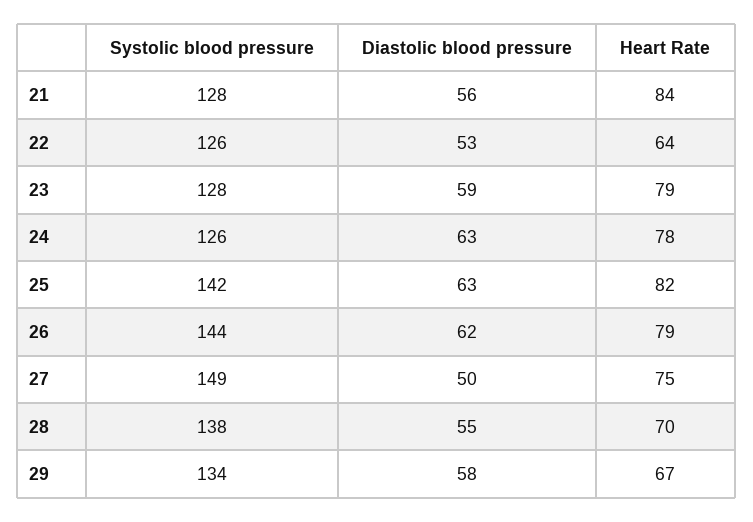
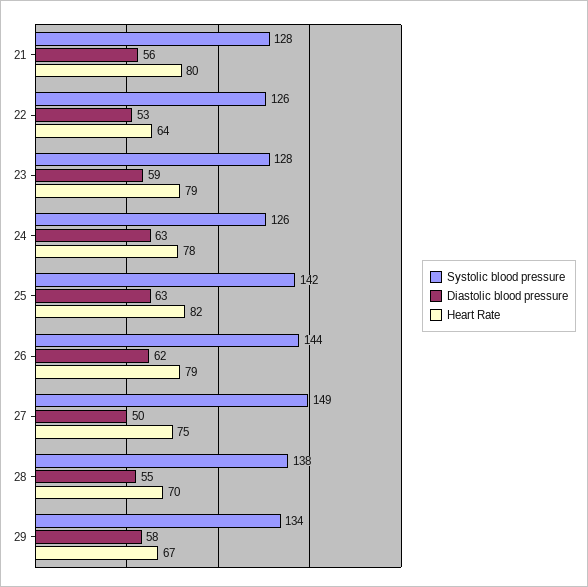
  {
    "Systolic blood pressure": {
      "21": 128,
      "22": 126,
      "23": 128,
      "24": 126,
      "25": 142,
      "26": 144,
      "27": 149,
      "28": 138,
      "29": 134
    },
    "Diastolic blood pressure": {
      "21": 56,
      "22": 53,
      "23": 59,
      "24": 63,
      "25": 63,
      "26": 62,
      "27": 50,
      "28": 55,
      "29": 58
    },
    "Heart Rate": {
-     "21": 84,
+     "21": 80,
      "22": 64,
      "23": 79,
      "24": 78,
      "25": 82,
      "26": 79,
      "27": 75,
      "28": 70,
      "29": 67
    }
  }

